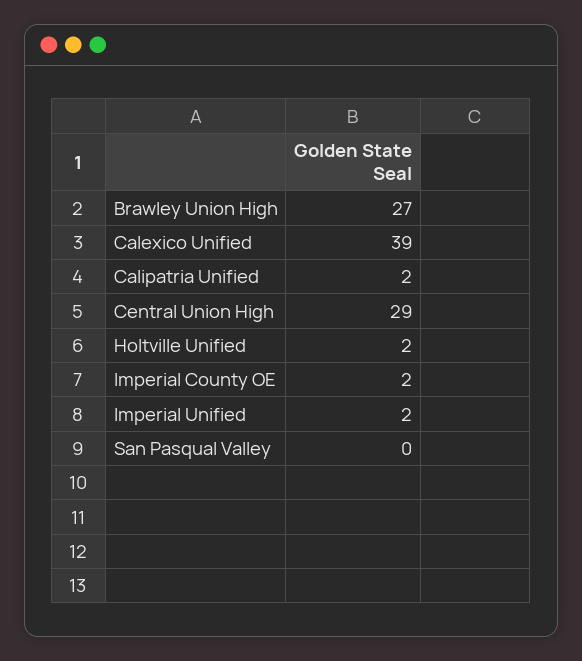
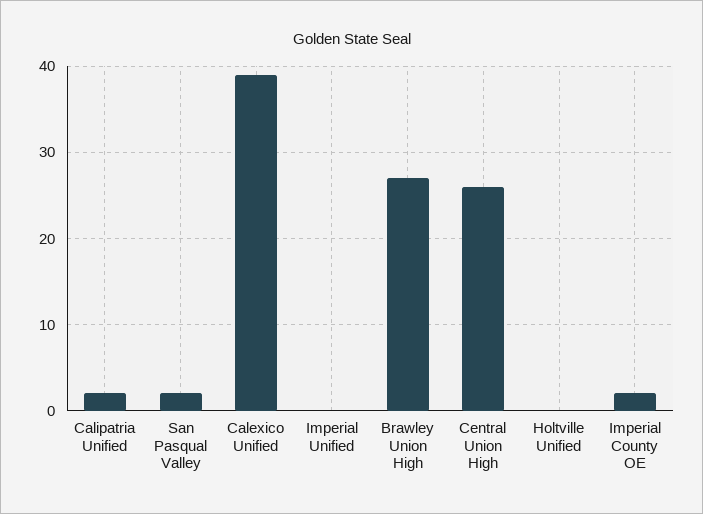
  {
    "Brawley Union High": 27,
    "Calexico Unified": 39,
    "Calipatria Unified": 2,
-   "Central Union High": 29,
+   "Central Union High": 26,
-   "Holtville Unified": 2,
+   "Holtville Unified": 0,
    "Imperial County OE": 2,
-   "Imperial Unified": 2,
+   "Imperial Unified": 0,
-   "San Pasqual Valley": 0
+   "San Pasqual Valley": 2
  }

